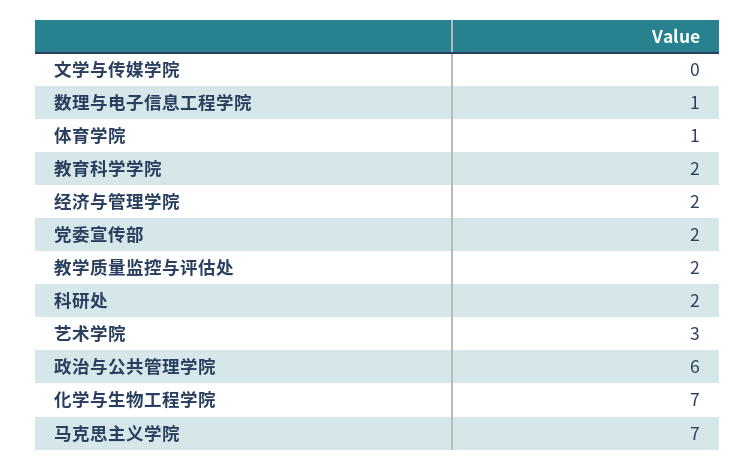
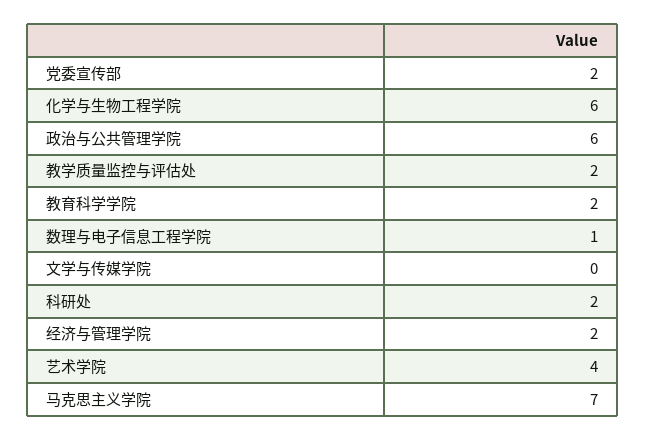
  {
    "文学与传媒学院": 0,
    "数理与电子信息工程学院": 1,
-   "体育学院": 1,
    "教育科学学院": 2,
    "经济与管理学院": 2,
    "党委宣传部": 2,
    "教学质量监控与评估处": 2,
    "科研处": 2,
-   "艺术学院": 3,
+   "艺术学院": 4,
    "政治与公共管理学院": 6,
-   "化学与生物工程学院": 7,
+   "化学与生物工程学院": 6,
    "马克思主义学院": 7
  }

